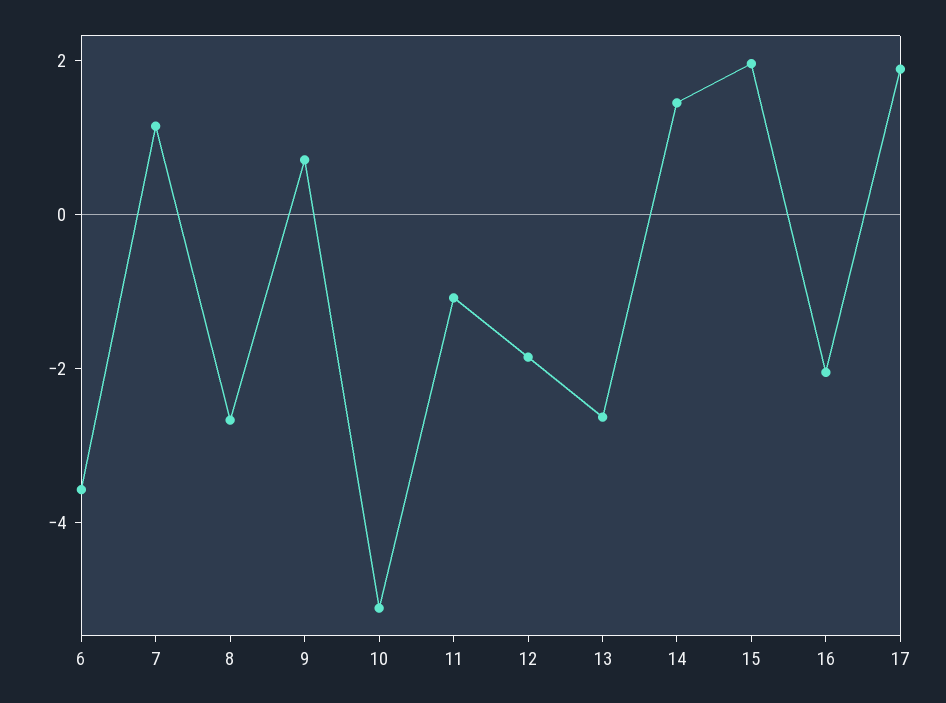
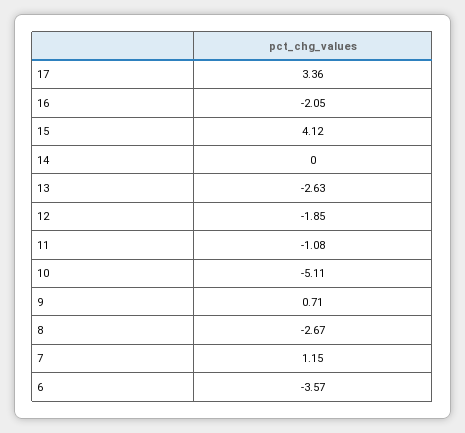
  {
    "6": -3.57,
    "7": 1.15,
    "8": -2.67,
    "9": 0.71,
    "10": -5.11,
    "11": -1.08,
    "12": -1.85,
    "13": -2.63,
-   "14": 1.5,
+   "14": 0,
-   "15": 2,
+   "15": 4.12,
    "16": -2.05,
-   "17": 2
+   "17": 3.36
  }

